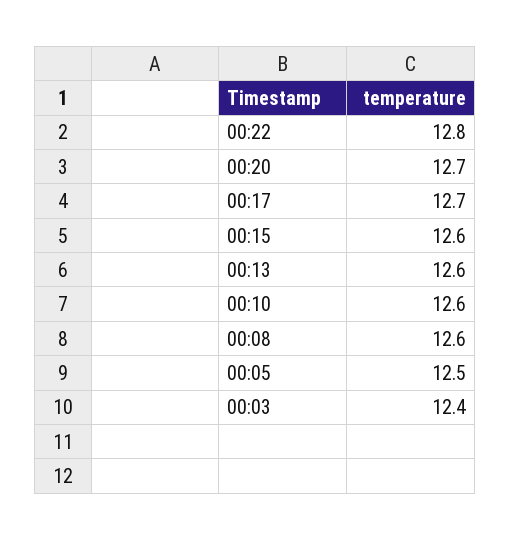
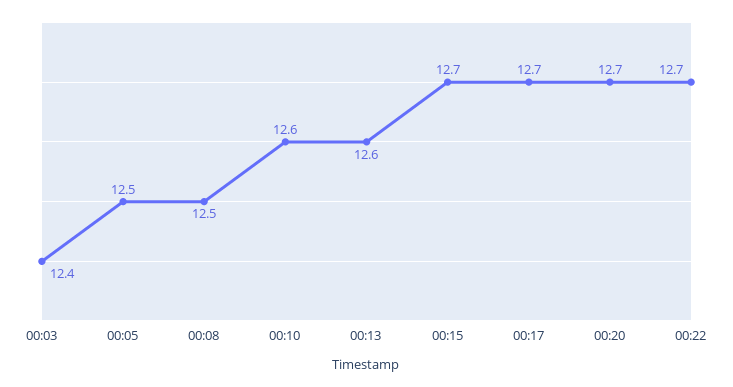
  {
-   "00:22": 12.8,
+   "00:22": 12.7,
    "00:20": 12.7,
    "00:17": 12.7,
-   "00:15": 12.6,
+   "00:15": 12.7,
    "00:13": 12.6,
    "00:10": 12.6,
-   "00:08": 12.6,
+   "00:08": 12.5,
    "00:05": 12.5,
    "00:03": 12.4
  }

